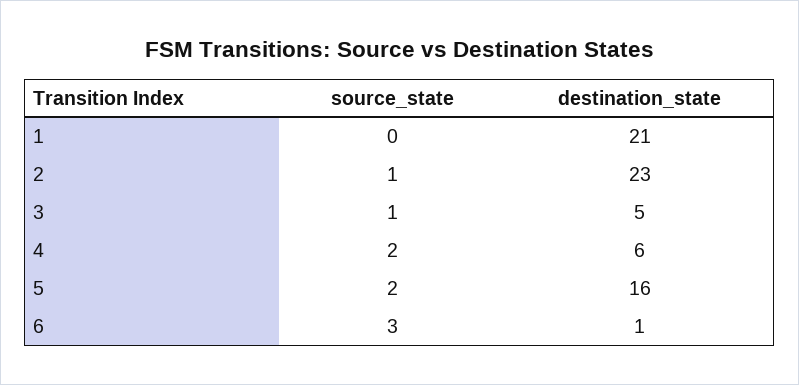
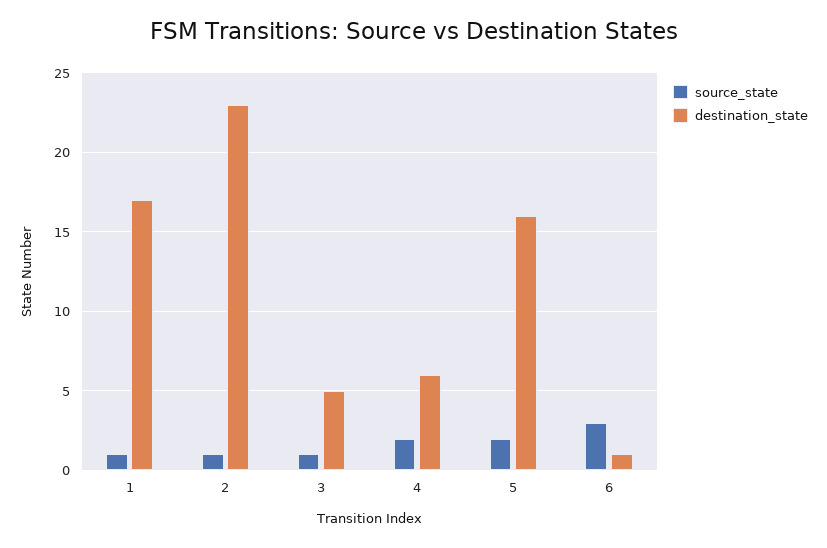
  {
    "source_state": {
-     "1": 0,
+     "1": 1,
      "2": 1,
      "3": 1,
      "4": 2,
      "5": 2,
      "6": 3
    },
    "destination_state": {
-     "1": 21,
+     "1": 17,
      "2": 23,
      "3": 5,
      "4": 6,
      "5": 16,
      "6": 1
    }
  }

